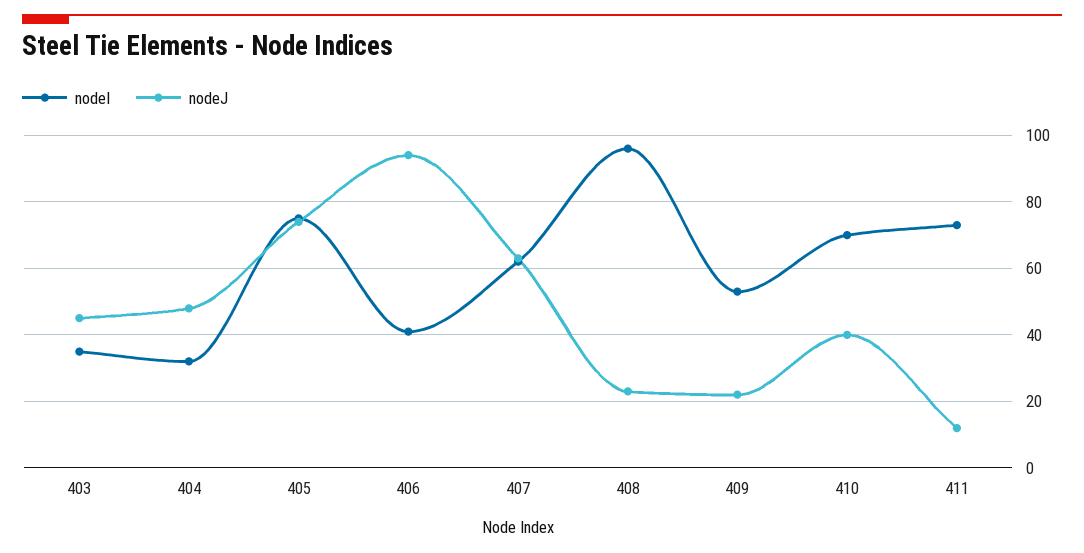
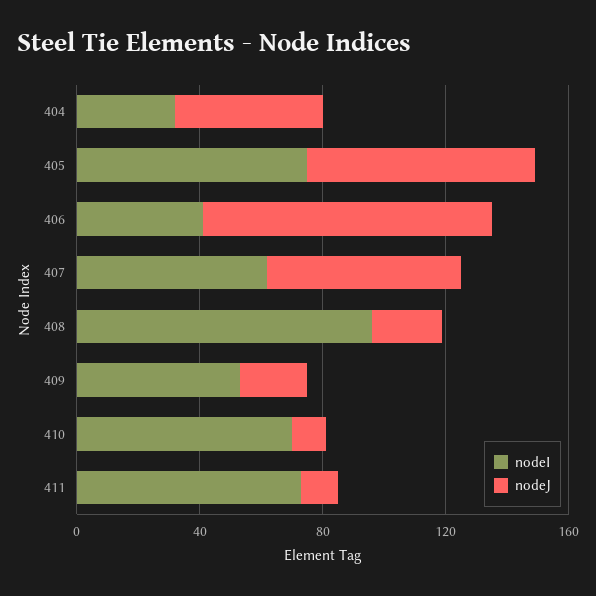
  {
    "nodeI": {
-     "403": 35,
      "404": 30,
      "405": 75,
      "406": 40,
      "407": 60,
      "408": 95,
      "409": 55,
      "410": 70,
      "411": 75
    },
    "nodeJ": {
-     "403": 45,
      "404": 50,
      "405": 75,
      "406": 95,
      "407": 65,
      "408": 25,
      "409": 20,
-     "410": 40,
+     "410": 10,
      "411": 10
    }
  }

